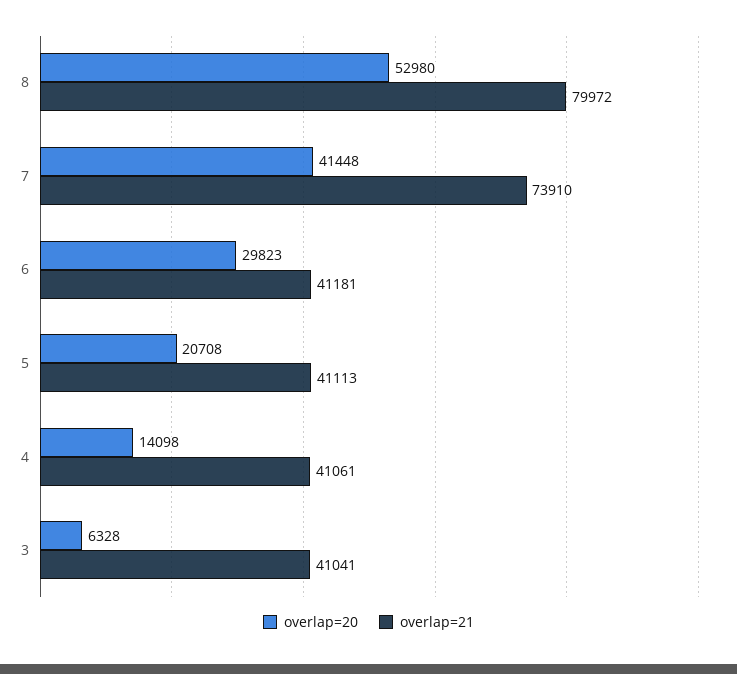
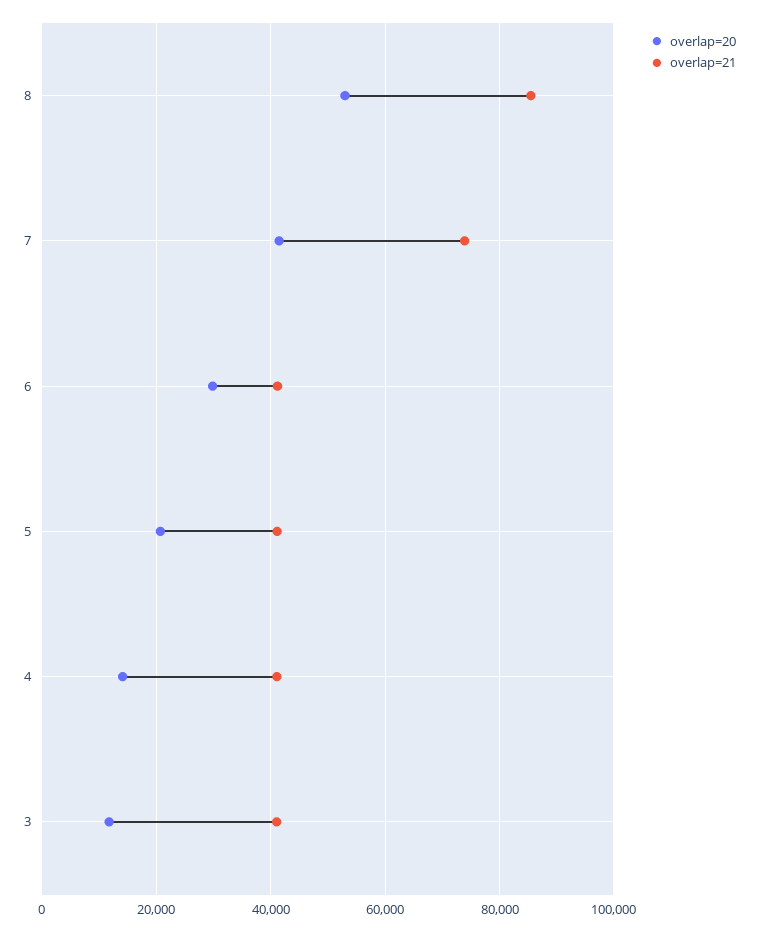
  {
    "overlap=20": {
      "8": 52980,
      "7": 41448,
      "6": 29823,
      "5": 20708,
      "4": 14098,
-     "3": 6328
+     "3": 12000
    },
    "overlap=21": {
-     "8": 79972,
+     "8": 86000,
      "7": 73910,
      "6": 41181,
      "5": 41113,
      "4": 41061,
      "3": 41041
    }
  }

